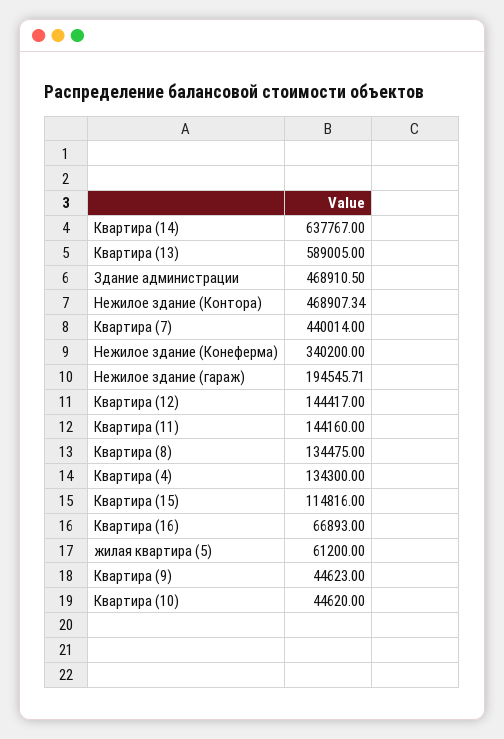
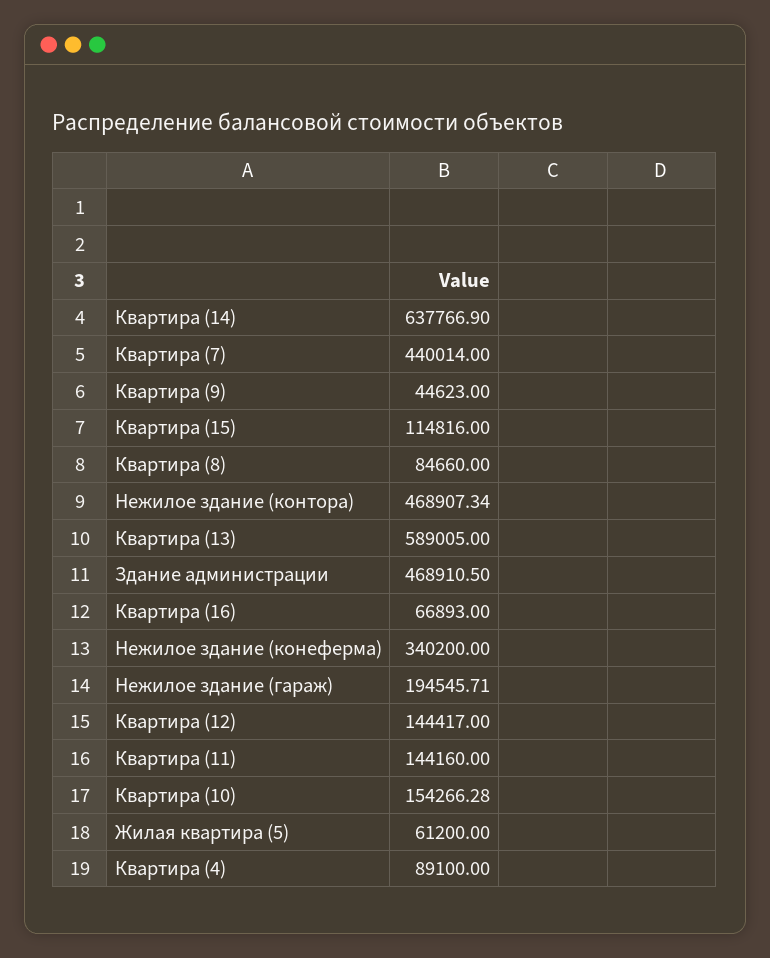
  {
-   "Квартира (14)": 637767,
+   "Квартира (14)": 637766.9,
    "Квартира (13)": 589005,
    "Здание администрации": 468910.5,
    "Нежилое здание (Контора)": 468907.34,
    "Квартира (7)": 440014,
    "Нежилое здание (Конеферма)": 340200,
    "Нежилое здание (гараж)": 194545.71,
    "Квартира (12)": 144417,
    "Квартира (11)": 144160,
-   "Квартира (8)": 134475,
+   "Квартира (8)": 84660,
-   "Квартира (4)": 134300,
+   "Квартира (4)": 89100,
    "Квартира (15)": 114816,
    "Квартира (16)": 66893,
    "жилая квартира (5)": 61200,
    "Квартира (9)": 44623,
-   "Квартира (10)": 44620
+   "Квартира (10)": 154266.28
  }

